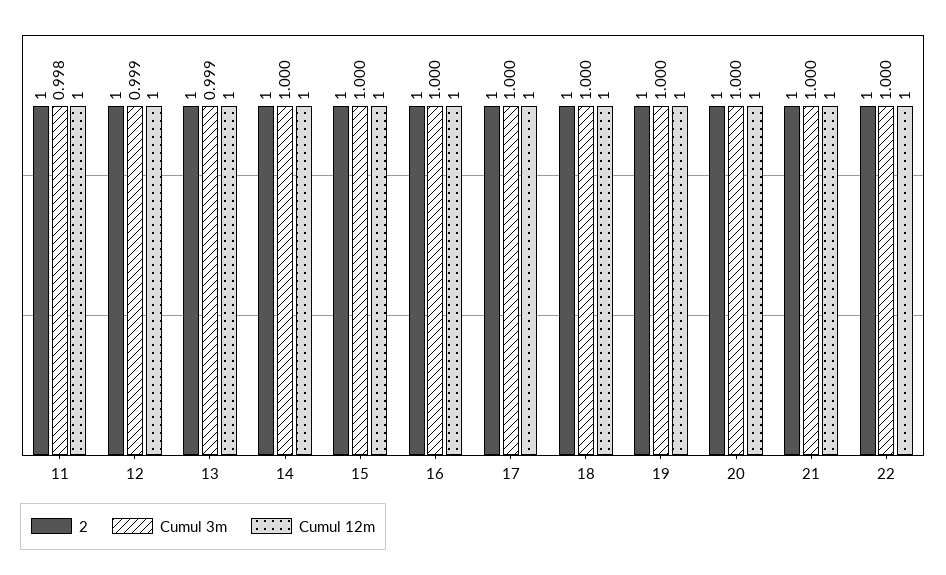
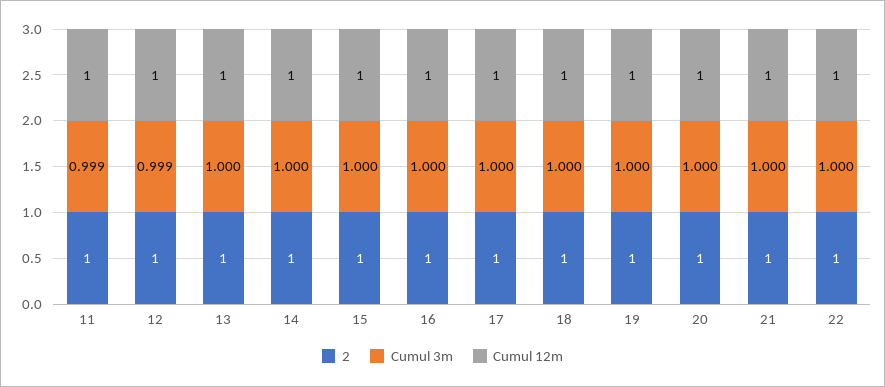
  {
    "2": {
      "11": 1,
      "12": 1,
      "13": 1,
      "14": 1,
      "15": 1,
      "16": 1,
      "17": 1,
      "18": 1,
      "19": 1,
      "20": 1,
      "21": 1,
      "22": 1
    },
    "Cumul 3m": {
-     "11": 0.998,
+     "11": 0.999,
      "12": 0.999,
-     "13": 0.999,
+     "13": 1,
      "14": 1,
      "15": 1,
      "16": 1,
      "17": 1,
      "18": 1,
      "19": 1,
      "20": 1,
      "21": 1,
      "22": 1
    },
    "Cumul 12m": {
      "11": 1,
      "12": 1,
      "13": 1,
      "14": 1,
      "15": 1,
      "16": 1,
      "17": 1,
      "18": 1,
      "19": 1,
      "20": 1,
      "21": 1,
      "22": 1
    }
  }

